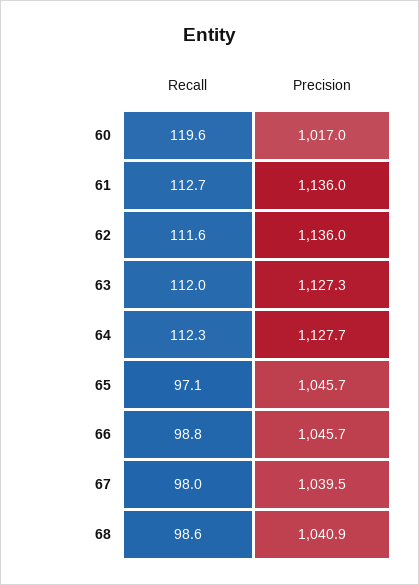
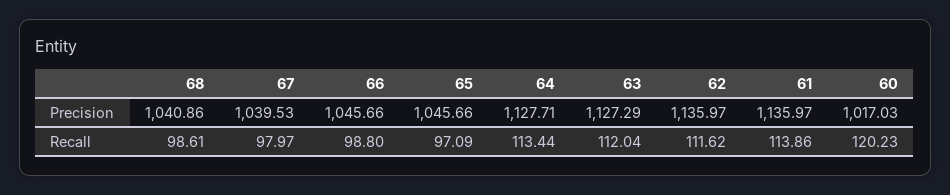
  {
    "Recall": {
-     "60": 119.6,
+     "60": 120.23,
-     "61": 112.7,
+     "61": 113.86,
      "62": 111.62,
      "63": 112.04,
-     "64": 112.3,
+     "64": 113.44,
      "65": 97.09,
      "66": 98.8,
      "67": 97.97,
      "68": 98.61
    },
    "Precision": {
      "60": 1017.03,
      "61": 1135.97,
      "62": 1135.97,
      "63": 1127.29,
      "64": 1127.71,
      "65": 1045.66,
      "66": 1045.66,
      "67": 1039.53,
      "68": 1040.86
    }
  }

